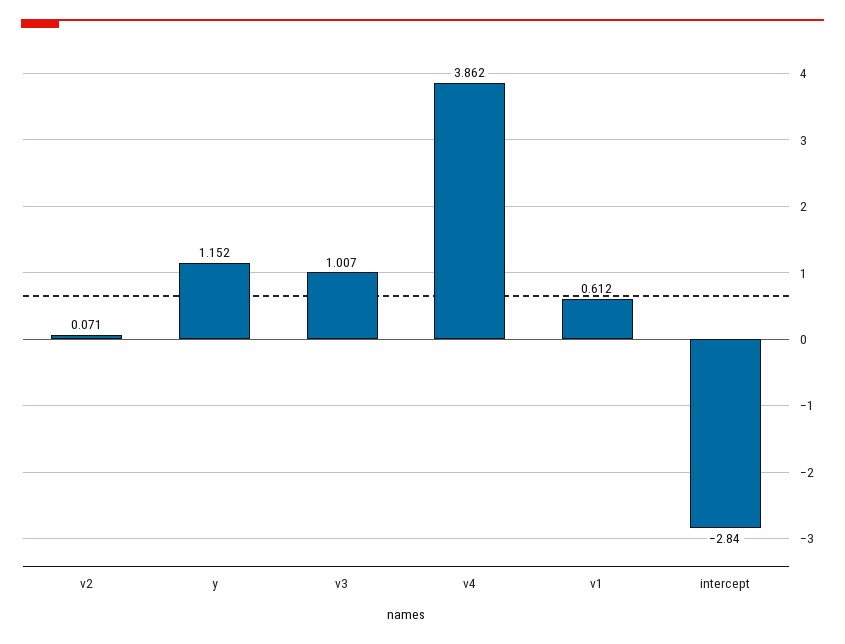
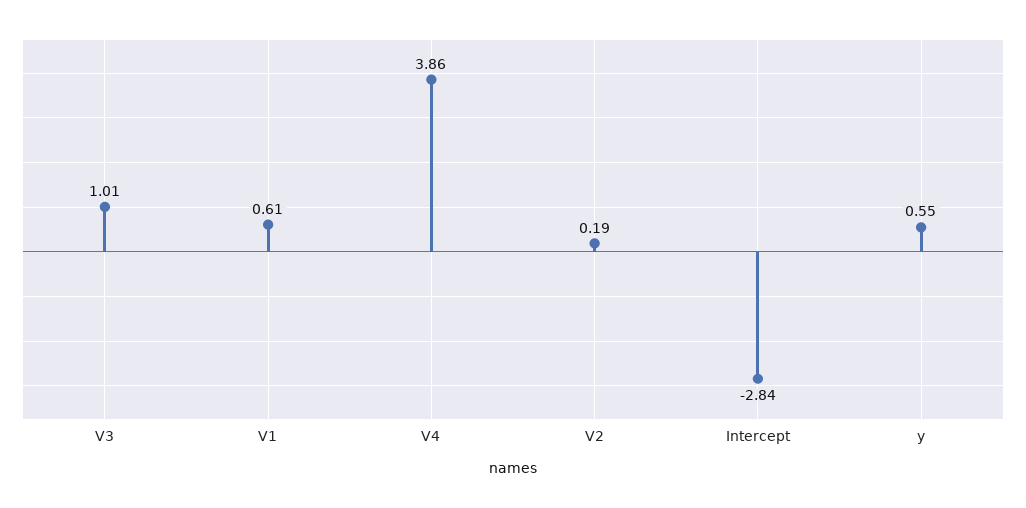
  {
-   "v2": 0.071,
+   "v2": 0.19,
-   "y": 1.152,
+   "y": 0.55,
    "v3": 1.007,
    "v4": 3.862,
    "v1": 0.612,
    "intercept": -2.84
  }

